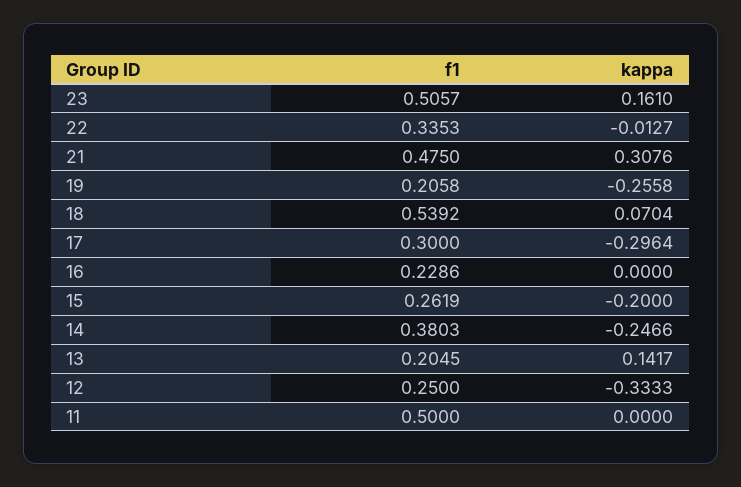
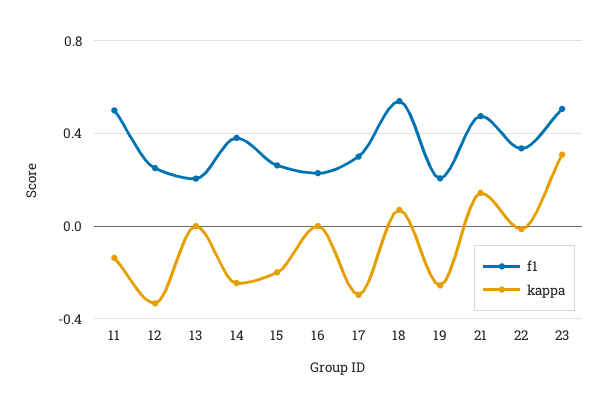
  {
    "f1": {
      "23": 0.5057,
      "22": 0.3353,
      "21": 0.475,
      "19": 0.2058,
      "18": 0.5392,
      "17": 0.3,
      "16": 0.2286,
      "15": 0.2619,
      "14": 0.3803,
      "13": 0.2045,
      "12": 0.25,
      "11": 0.5
    },
    "kappa": {
-     "23": 0.161,
+     "23": 0.3,
      "22": -0.0127,
-     "21": 0.3076,
+     "21": 0.15,
      "19": -0.2558,
      "18": 0.0704,
      "17": -0.2964,
      "16": 0,
      "15": -0.2,
      "14": -0.2466,
-     "13": 0.1417,
+     "13": 0,
      "12": -0.3333,
-     "11": 0
+     "11": -0.15
    }
  }

